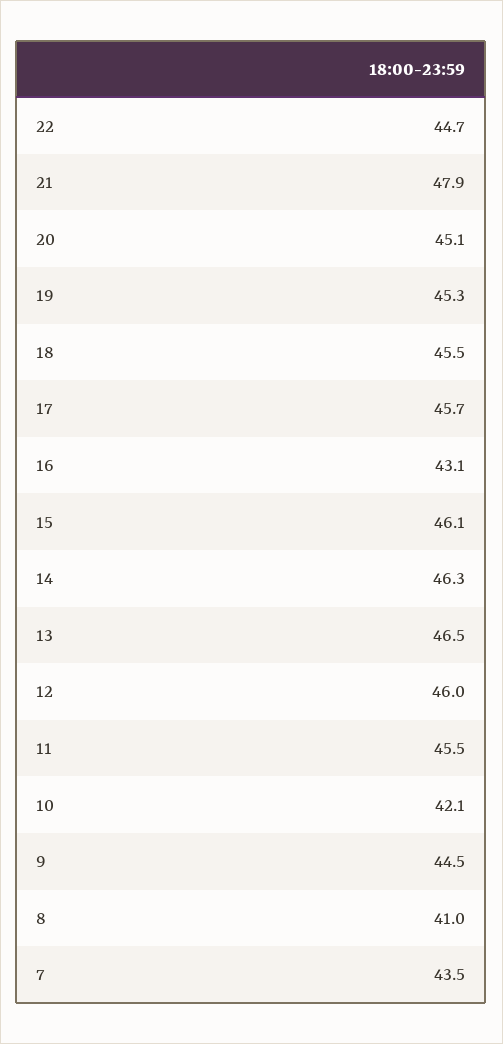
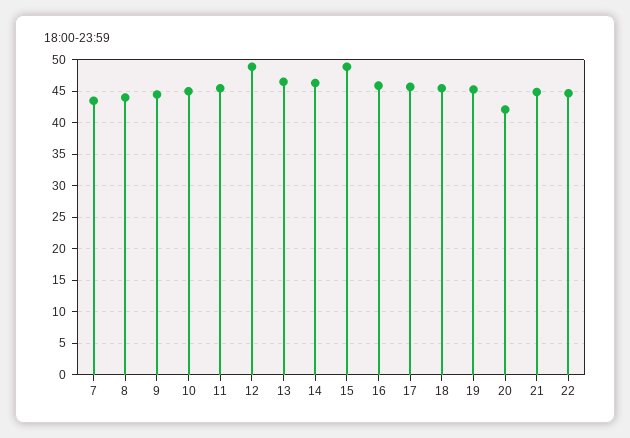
  {
    "22": 44.7,
-   "21": 47.9,
+   "21": 45,
-   "20": 45.1,
+   "20": 42,
    "19": 45.3,
    "18": 45.5,
    "17": 45.7,
-   "16": 43.1,
+   "16": 46,
-   "15": 46.1,
+   "15": 49,
    "14": 46.3,
    "13": 46.5,
-   "12": 46,
+   "12": 49,
    "11": 45.5,
-   "10": 42.1,
+   "10": 45,
    "9": 44.5,
-   "8": 41,
+   "8": 44,
    "7": 43.5
  }

